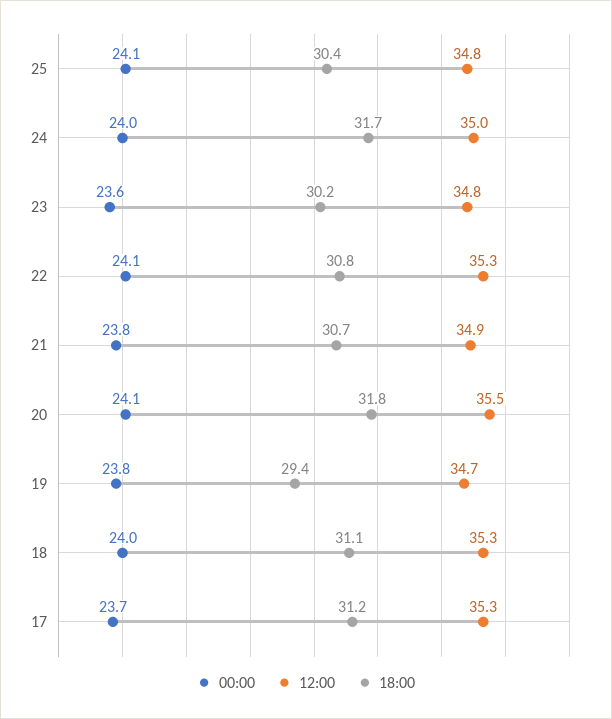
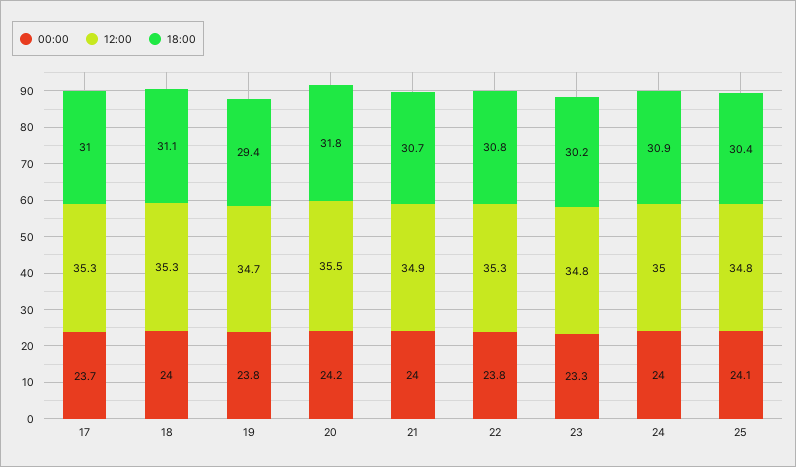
  {
    "00:00": {
      "25": 24.1,
      "24": 24,
-     "23": 23.6,
+     "23": 23.3,
-     "22": 24.1,
+     "22": 23.8,
-     "21": 23.8,
+     "21": 24,
-     "20": 24.1,
+     "20": 24.2,
      "19": 23.8,
      "18": 24,
      "17": 23.7
    },
    "12:00": {
      "25": 34.8,
      "24": 35,
      "23": 34.8,
      "22": 35.3,
      "21": 34.9,
      "20": 35.5,
      "19": 34.7,
      "18": 35.3,
      "17": 35.3
    },
    "18:00": {
      "25": 30.4,
-     "24": 31.7,
+     "24": 30.9,
      "23": 30.2,
      "22": 30.8,
      "21": 30.7,
      "20": 31.8,
      "19": 29.4,
      "18": 31.1,
-     "17": 31.2
+     "17": 31
    }
  }

